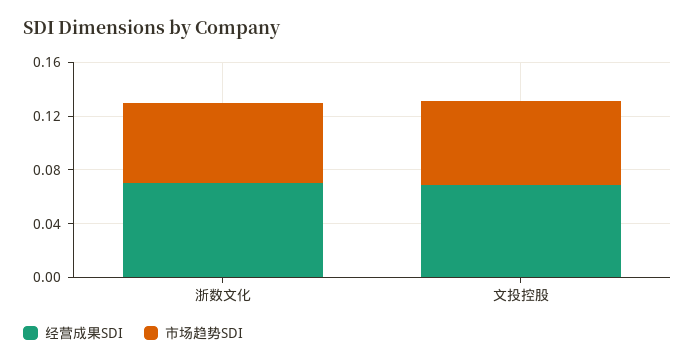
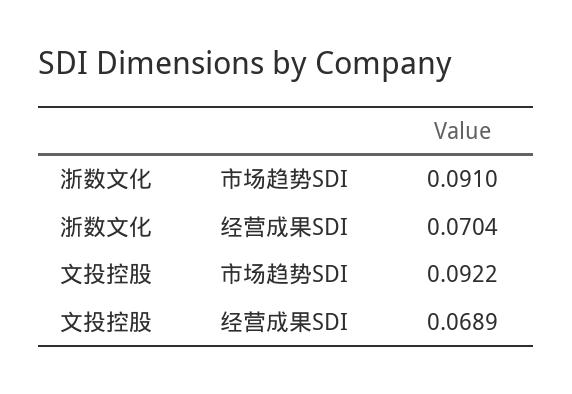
  {
    "经营成果SDI": {
      "浙数文化": 0.0704,
      "文投控股": 0.0689
    },
    "市场趋势SDI": {
-     "浙数文化": 0.06,
+     "浙数文化": 0.091,
-     "文投控股": 0.06
+     "文投控股": 0.0922
    }
  }

